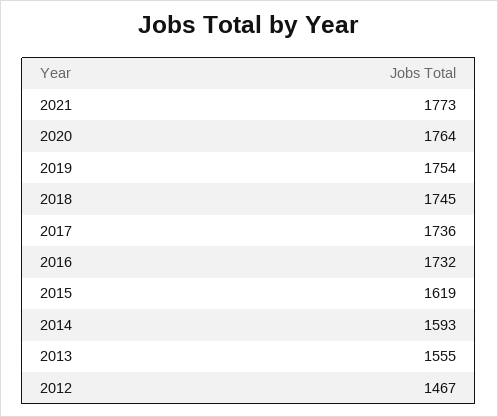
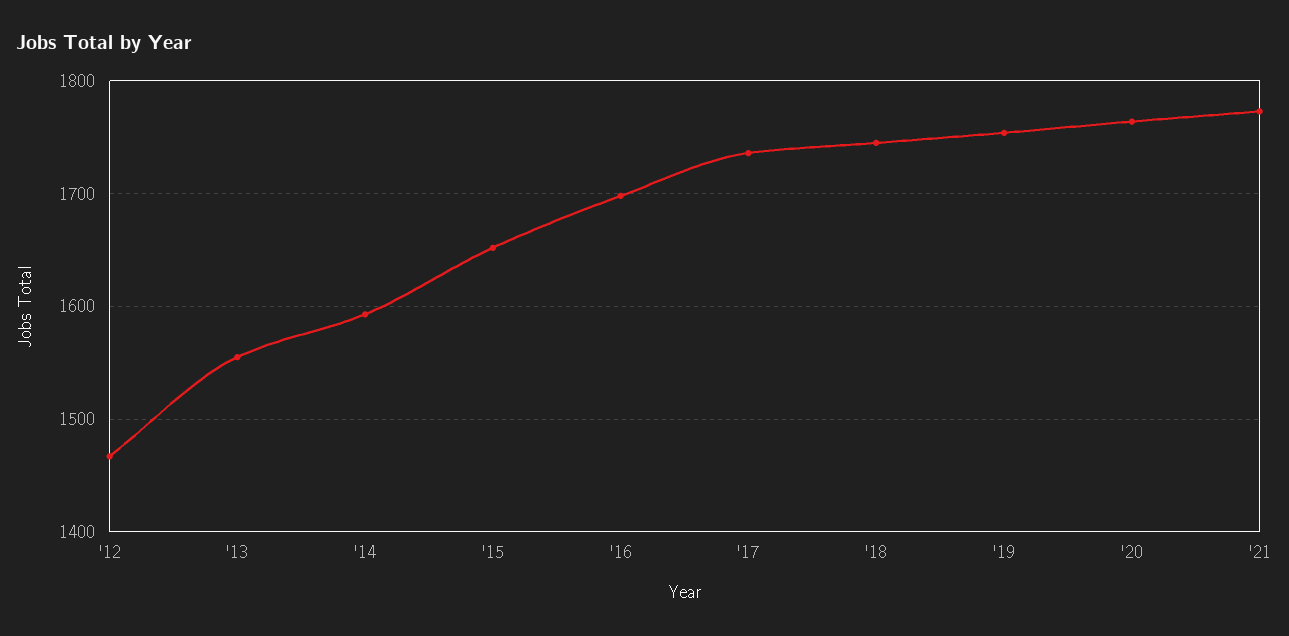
  {
    "2021": 1773,
    "2020": 1764,
    "2019": 1754,
    "2018": 1745,
    "2017": 1736,
-   "2016": 1732,
+   "2016": 1700,
-   "2015": 1619,
+   "2015": 1650,
    "2014": 1593,
    "2013": 1555,
    "2012": 1467
  }

